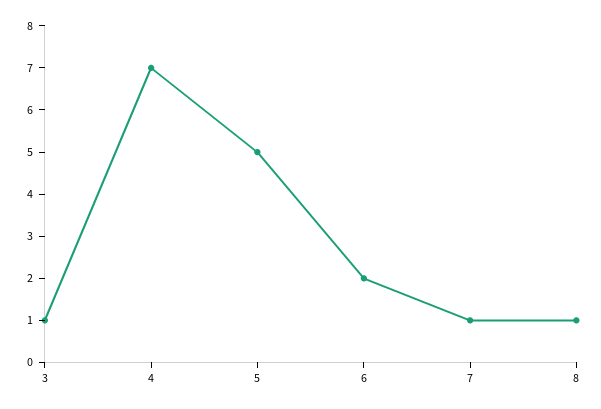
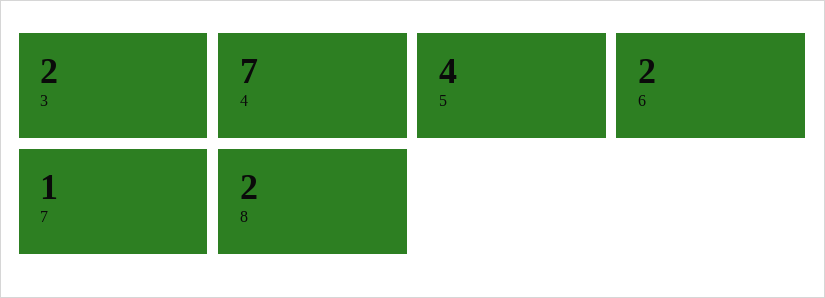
  {
-   "3": 1,
+   "3": 2,
    "4": 7,
-   "5": 5,
+   "5": 4,
    "6": 2,
    "7": 1,
-   "8": 1
+   "8": 2
  }

